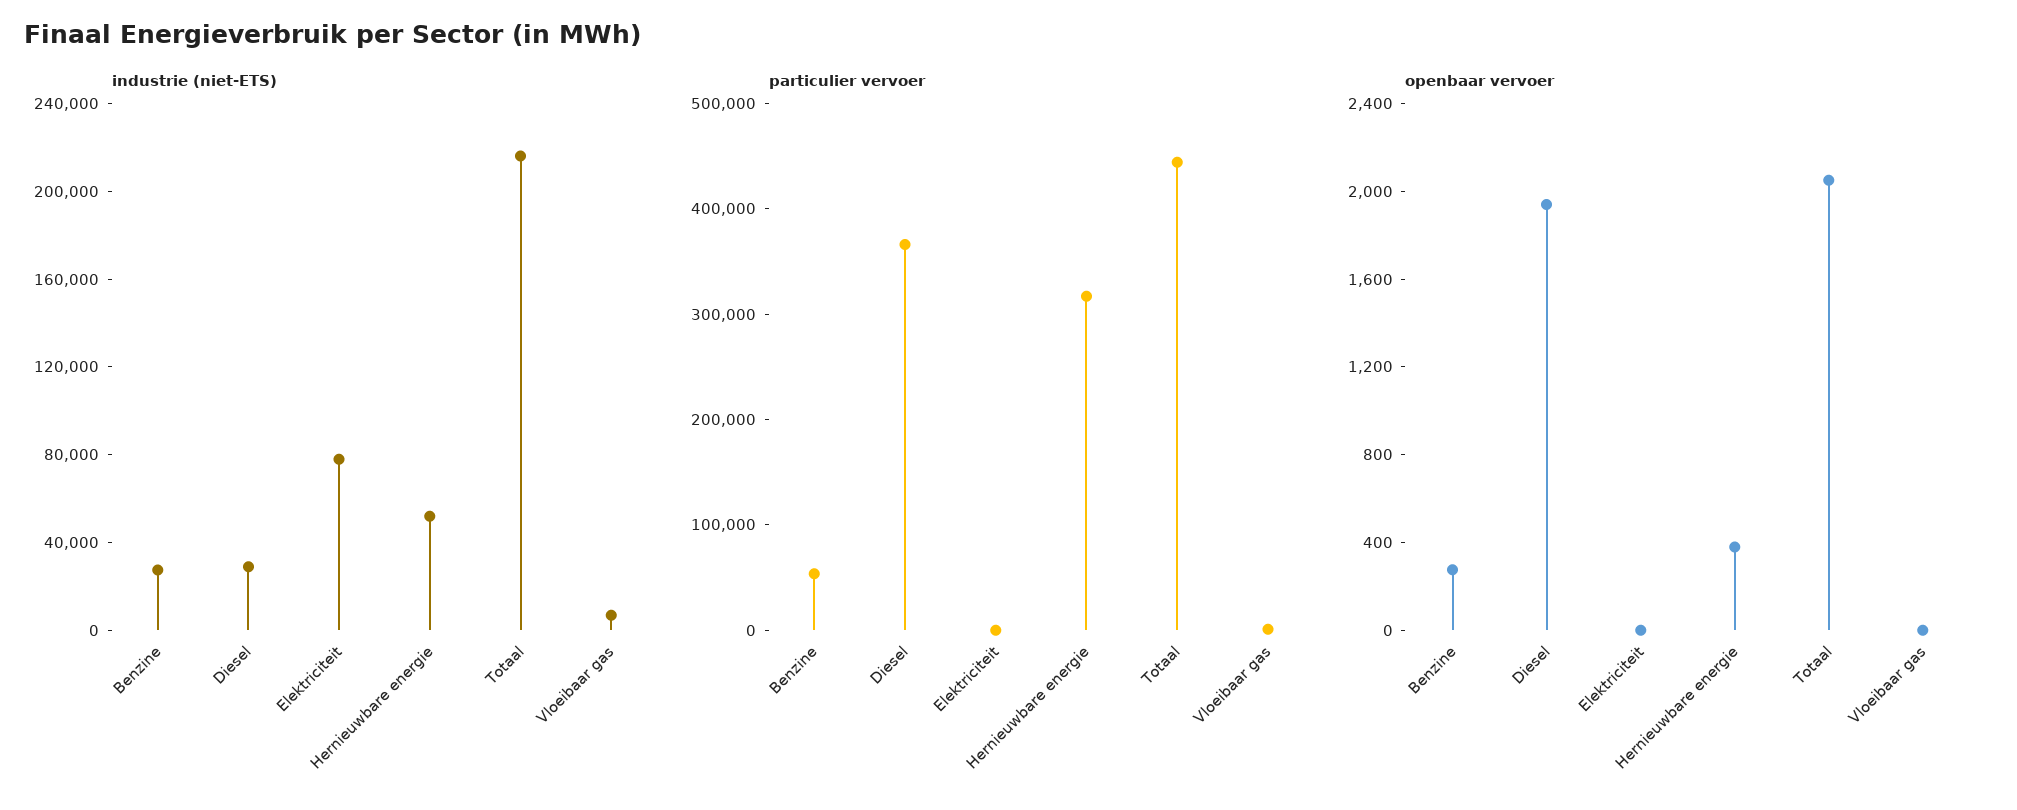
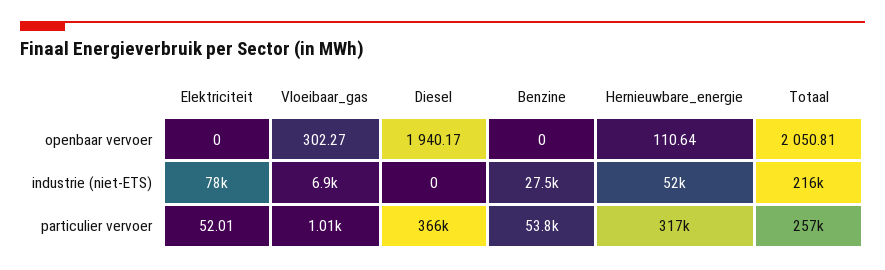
  {
    "industrie (niet-ETS)": {
      "Benzine": 27500,
-     "Diesel": 30000,
+     "Diesel": 0,
      "Elektriciteit": 78000,
      "Hernieuwbare energie": 52000,
      "Totaal": 216000,
      "Vloeibaar gas": 6900
    },
    "particulier vervoer": {
      "Benzine": 53800,
      "Diesel": 366000,
      "Elektriciteit": 52.01,
      "Hernieuwbare energie": 317000,
-     "Totaal": 440000,
+     "Totaal": 257000,
      "Vloeibaar gas": 1010
    },
    "openbaar vervoer": {
-     "Benzine": 300,
+     "Benzine": 0,
      "Diesel": 1940.17,
      "Elektriciteit": 0,
-     "Hernieuwbare energie": 400,
+     "Hernieuwbare energie": 110.64,
      "Totaal": 2050.81,
-     "Vloeibaar gas": 0
+     "Vloeibaar gas": 302.27
    }
  }

